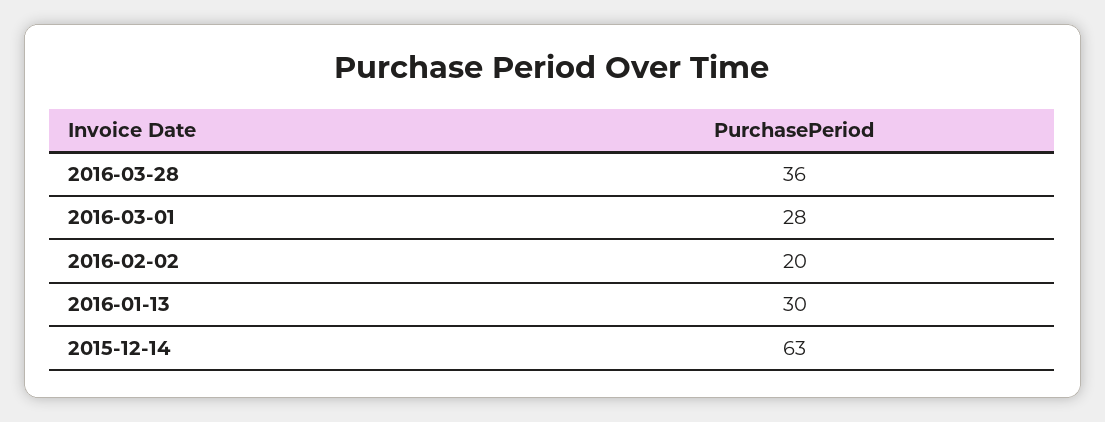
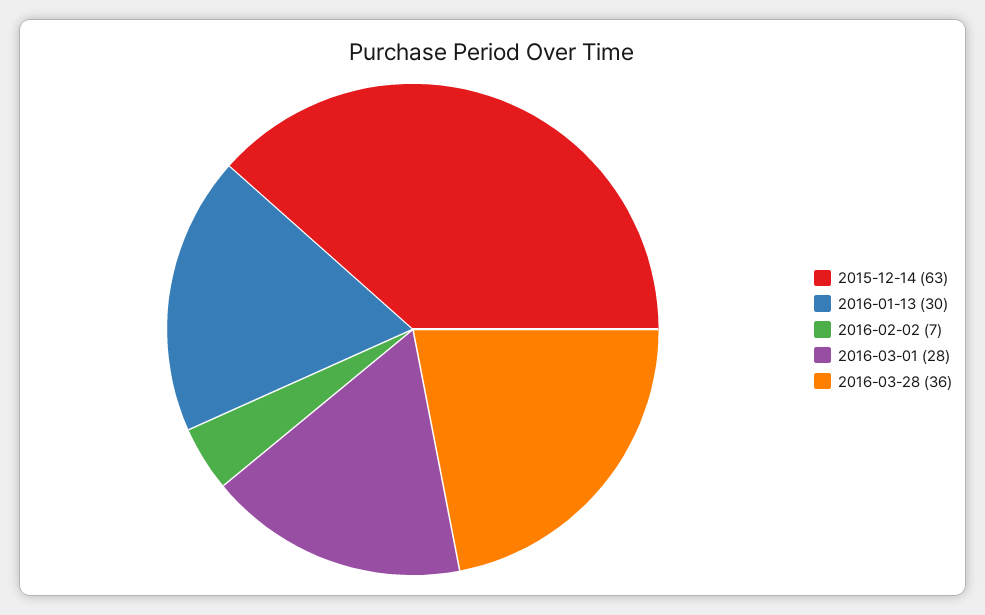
  {
    "2016-03-28": 36,
    "2016-03-01": 28,
-   "2016-02-02": 20,
+   "2016-02-02": 7,
    "2016-01-13": 30,
    "2015-12-14": 63
  }

